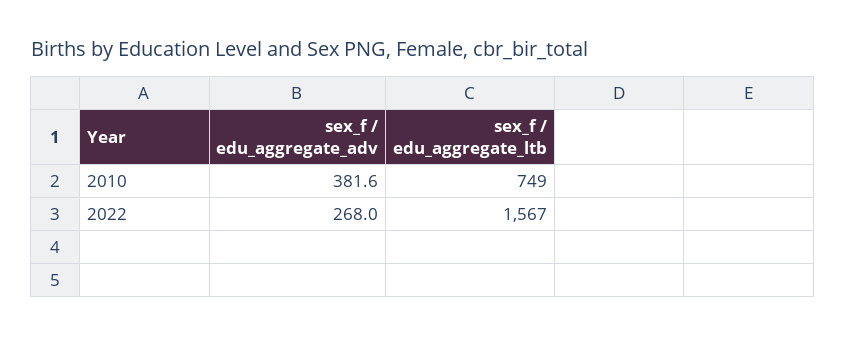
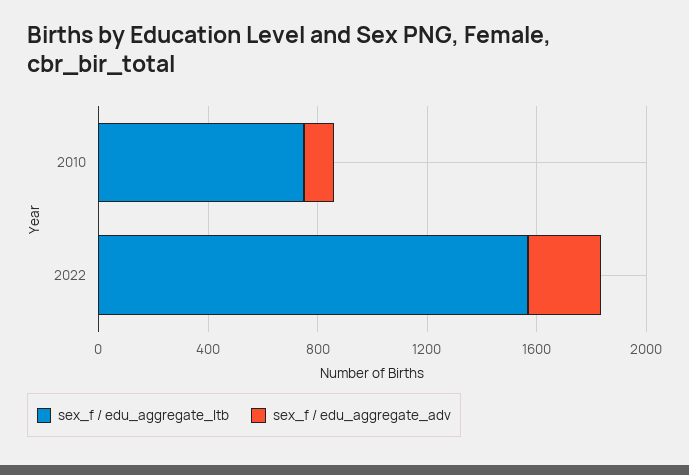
  {
    "sex_f / edu_aggregate_adv": {
-     "2010": 381.6,
+     "2010": 100,
      "2022": 268
    },
    "sex_f / edu_aggregate_ltb": {
      "2010": 749,
      "2022": 1567
    }
  }

